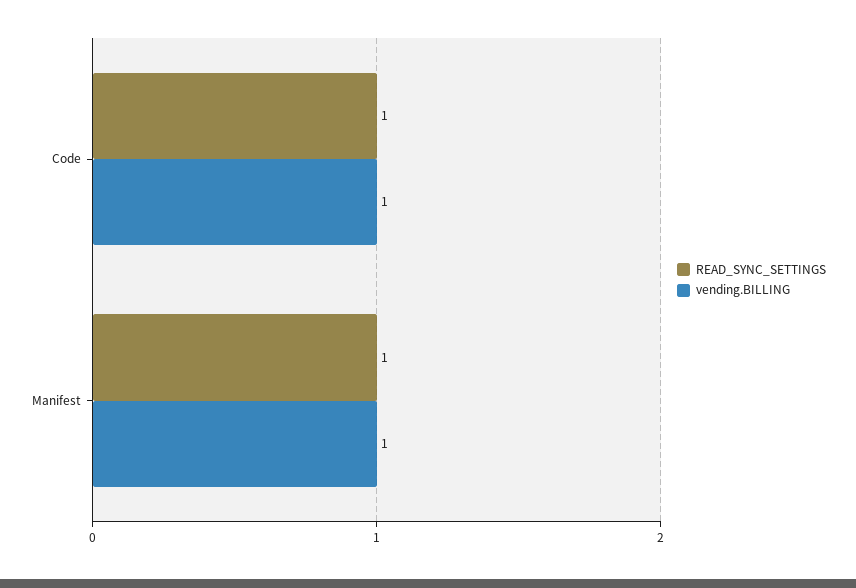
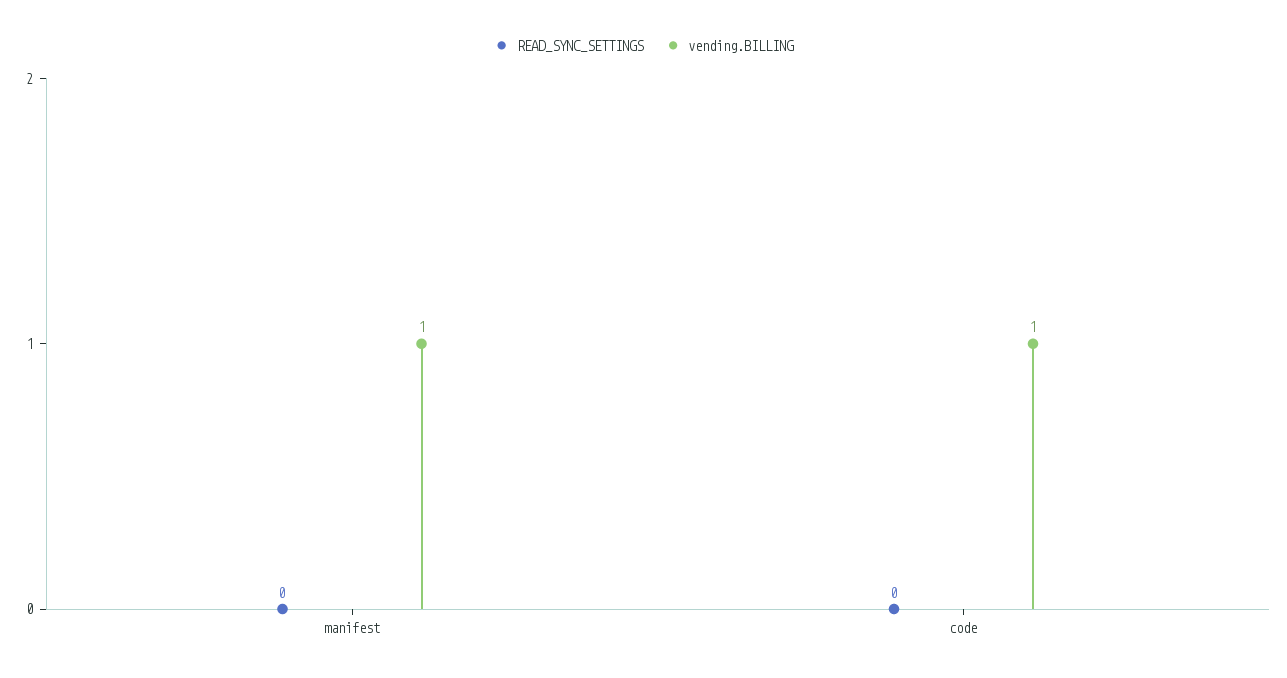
  {
    "READ_SYNC_SETTINGS": {
-     "Code": 1,
+     "Code": 0,
-     "Manifest": 1
+     "Manifest": 0
    },
    "vending.BILLING": {
      "Code": 1,
      "Manifest": 1
    }
  }

